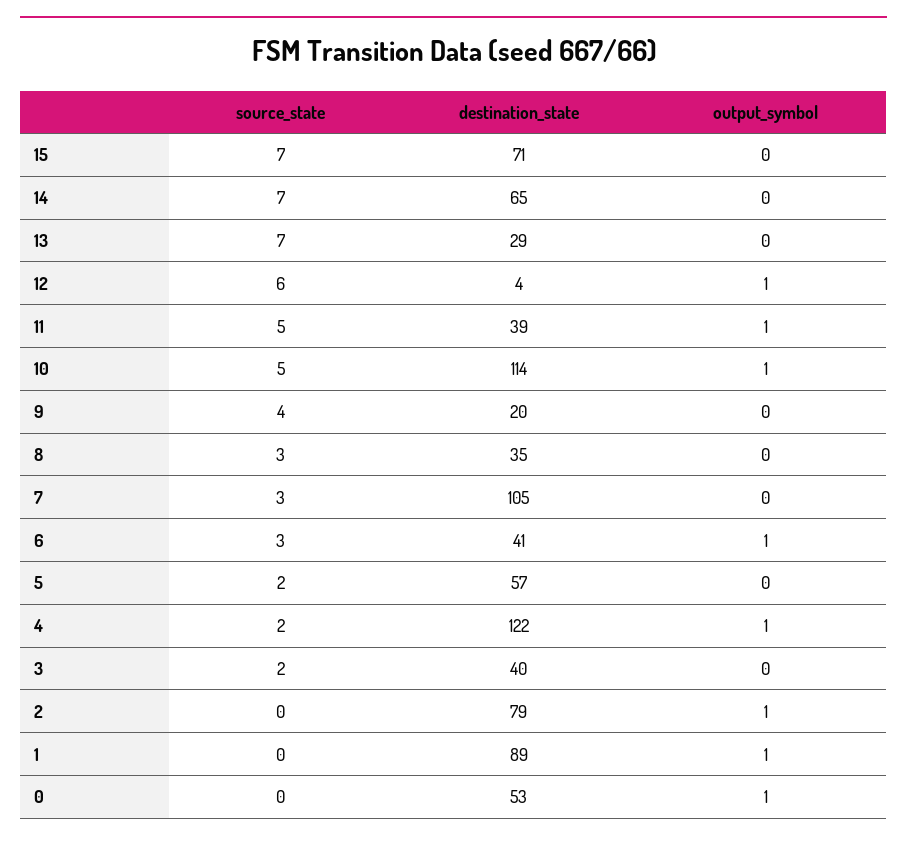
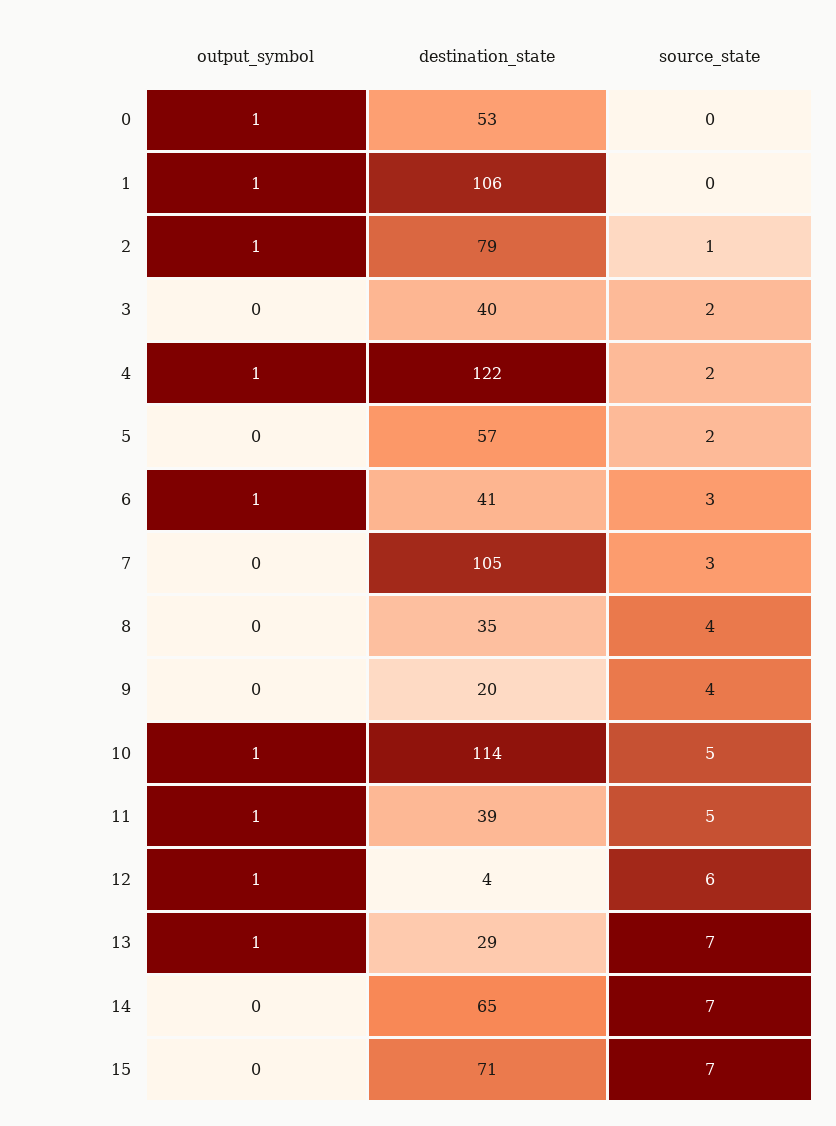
  {
    "source_state": {
      "15": 7,
      "14": 7,
      "13": 7,
      "12": 6,
      "11": 5,
      "10": 5,
      "9": 4,
-     "8": 3,
+     "8": 4,
      "7": 3,
      "6": 3,
      "5": 2,
      "4": 2,
      "3": 2,
-     "2": 0,
+     "2": 1,
      "1": 0,
      "0": 0
    },
    "destination_state": {
      "15": 71,
      "14": 65,
      "13": 29,
      "12": 4,
      "11": 39,
      "10": 114,
      "9": 20,
      "8": 35,
      "7": 105,
      "6": 41,
      "5": 57,
      "4": 122,
      "3": 40,
      "2": 79,
-     "1": 89,
+     "1": 106,
      "0": 53
    },
    "output_symbol": {
      "15": 0,
      "14": 0,
-     "13": 0,
+     "13": 1,
      "12": 1,
      "11": 1,
      "10": 1,
      "9": 0,
      "8": 0,
      "7": 0,
      "6": 1,
      "5": 0,
      "4": 1,
      "3": 0,
      "2": 1,
      "1": 1,
      "0": 1
    }
  }

